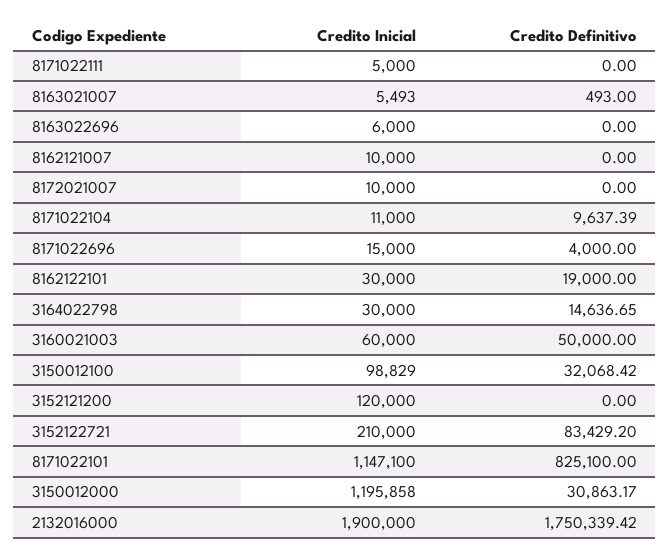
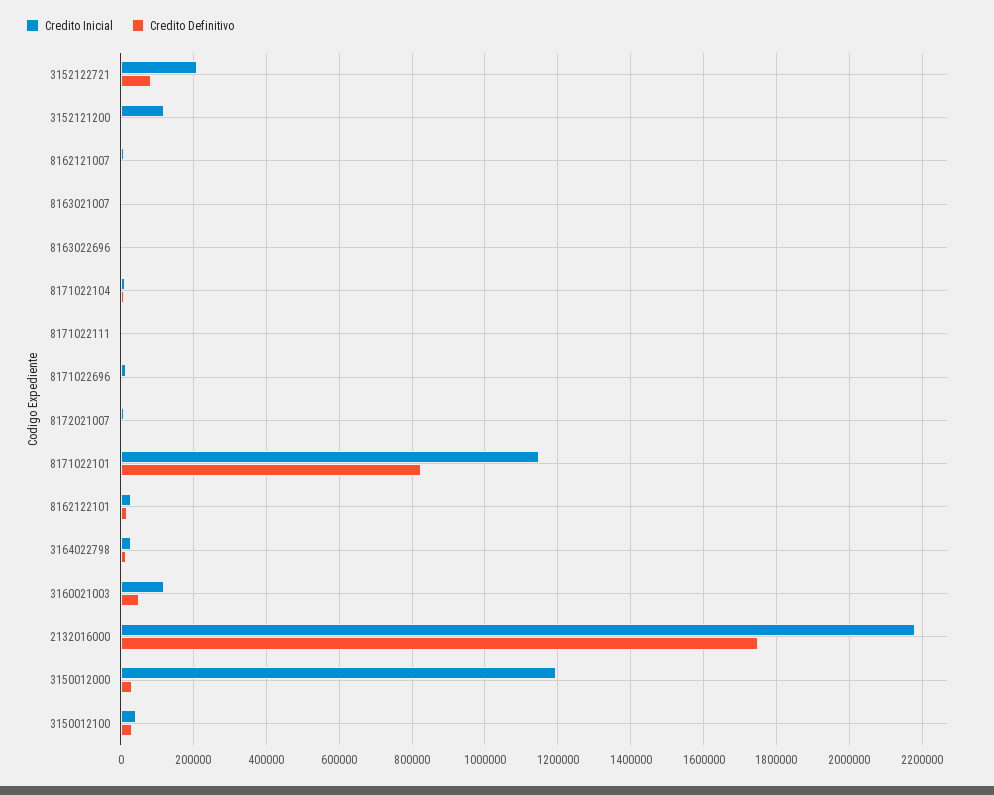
  {
    "Credito Inicial": {
      "8171022111": 5000,
      "8163021007": 5493,
      "8163022696": 6000,
      "8162121007": 10000,
      "8172021007": 10000,
      "8171022104": 11000,
      "8171022696": 15000,
      "8162122101": 30000,
      "3164022798": 30000,
-     "3160021003": 60000,
+     "3160021003": 120000,
-     "3150012100": 98829,
+     "3150012100": 40000,
      "3152121200": 120000,
      "3152122721": 210000,
      "8171022101": 1147100,
      "3150012000": 1195858,
-     "2132016000": 1900000
+     "2132016000": 2180000
    },
    "Credito Definitivo": {
      "8171022111": 0,
      "8163021007": 493,
      "8163022696": 0,
      "8162121007": 0,
      "8172021007": 0,
      "8171022104": 9637.39,
      "8171022696": 4000,
      "8162122101": 19000,
      "3164022798": 14636.65,
      "3160021003": 50000,
      "3150012100": 32068.42,
      "3152121200": 0,
      "3152122721": 83429.2,
      "8171022101": 825100,
      "3150012000": 30863.17,
      "2132016000": 1750339.42
    }
  }

